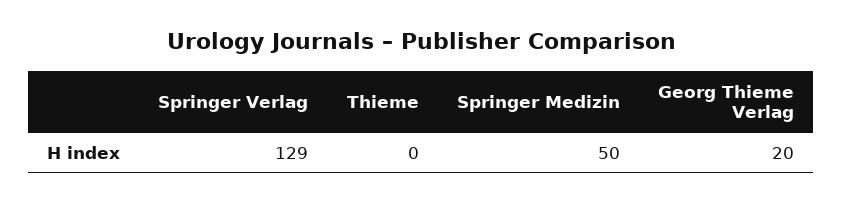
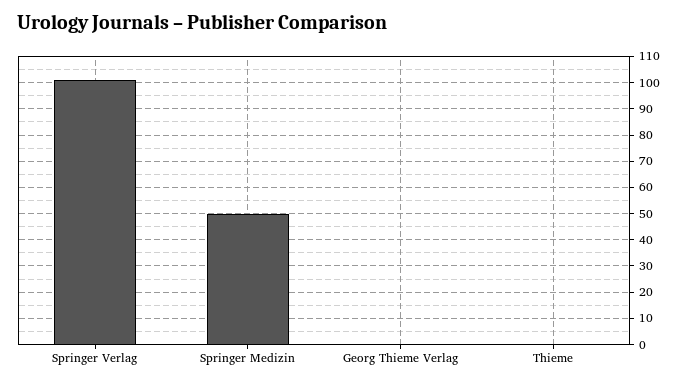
  {
-   "Springer Verlag": 129,
+   "Springer Verlag": 100,
    "Thieme": 0,
    "Springer Medizin": 50,
-   "Georg Thieme Verlag": 20
+   "Georg Thieme Verlag": 0
  }

